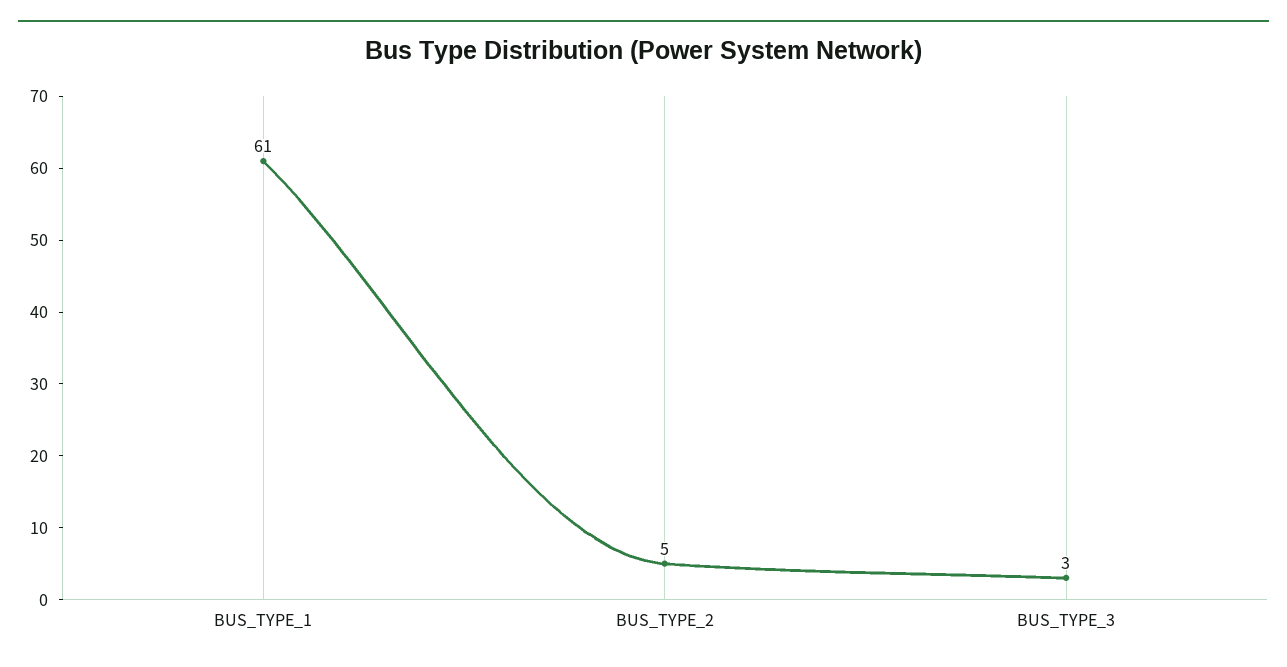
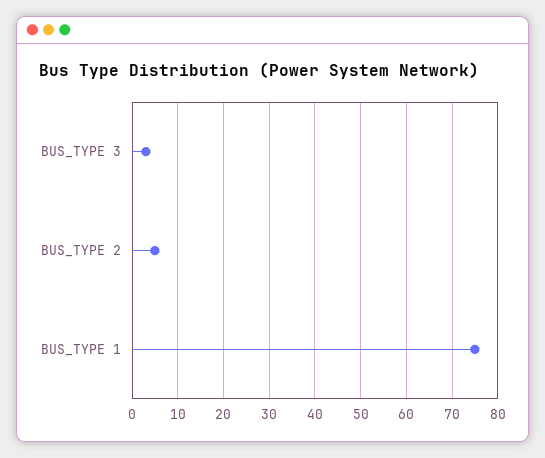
  {
-   "BUS_TYPE_1": 61,
+   "BUS_TYPE_1": 75,
    "BUS_TYPE_2": 5,
    "BUS_TYPE_3": 3
  }

